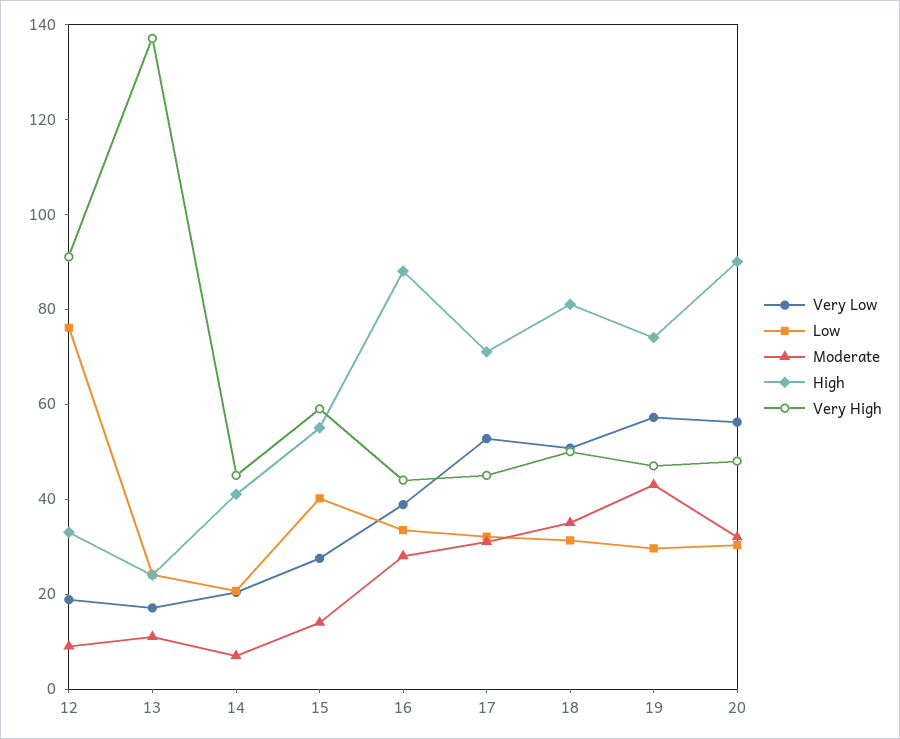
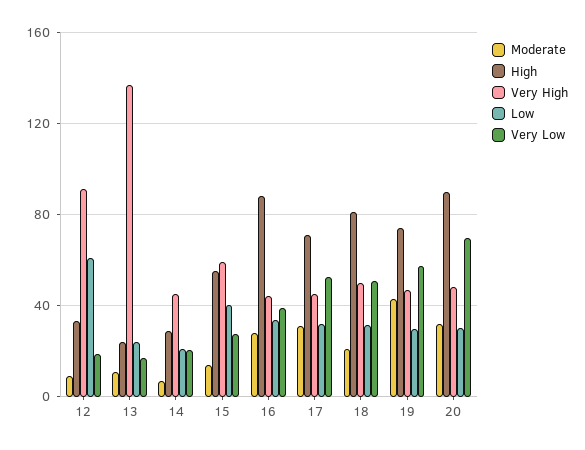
  {
    "Very Low": {
      "12": 20,
      "13": 15,
      "14": 20,
      "15": 30,
      "16": 40,
      "17": 55,
      "18": 50,
      "19": 55,
-     "20": 55
+     "20": 70
    },
    "Low": {
-     "12": 75,
+     "12": 60,
      "13": 25,
      "14": 20,
      "15": 40,
      "16": 35,
      "17": 30,
      "18": 30,
      "19": 30,
      "20": 30
    },
    "Moderate": {
      "12": 10,
      "13": 10,
      "14": 5,
      "15": 15,
      "16": 30,
      "17": 30,
-     "18": 35,
+     "18": 20,
      "19": 45,
      "20": 30
    },
    "High": {
      "12": 35,
      "13": 25,
-     "14": 40,
+     "14": 30,
      "15": 55,
      "16": 90,
      "17": 70,
      "18": 80,
      "19": 75,
      "20": 90
    },
    "Very High": {
      "12": 90,
      "13": 135,
      "14": 45,
      "15": 60,
      "16": 45,
      "17": 45,
      "18": 50,
      "19": 45,
      "20": 50
    }
  }

